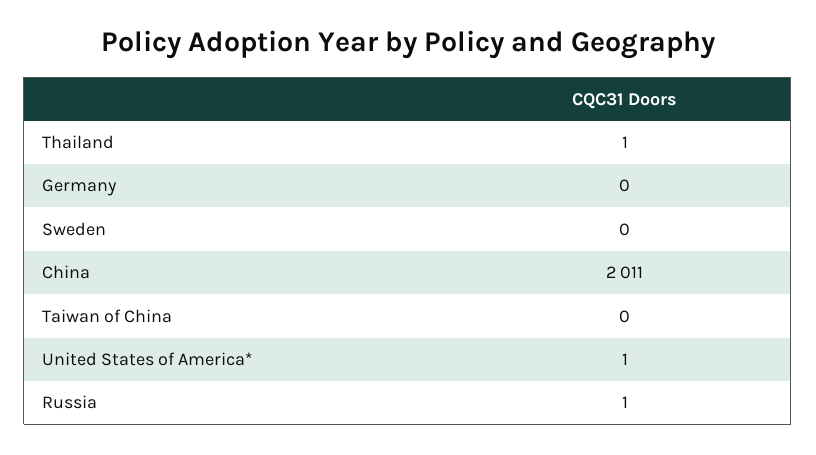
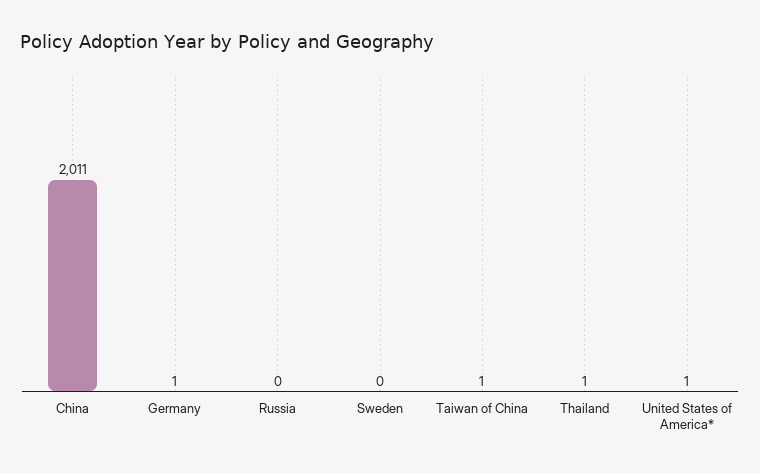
  {
    "Thailand": 1,
-   "Germany": 0,
+   "Germany": 1,
    "Sweden": 0,
    "China": 2011,
-   "Taiwan of China": 0,
+   "Taiwan of China": 1,
    "United States of America*": 1,
-   "Russia": 1
+   "Russia": 0
  }

